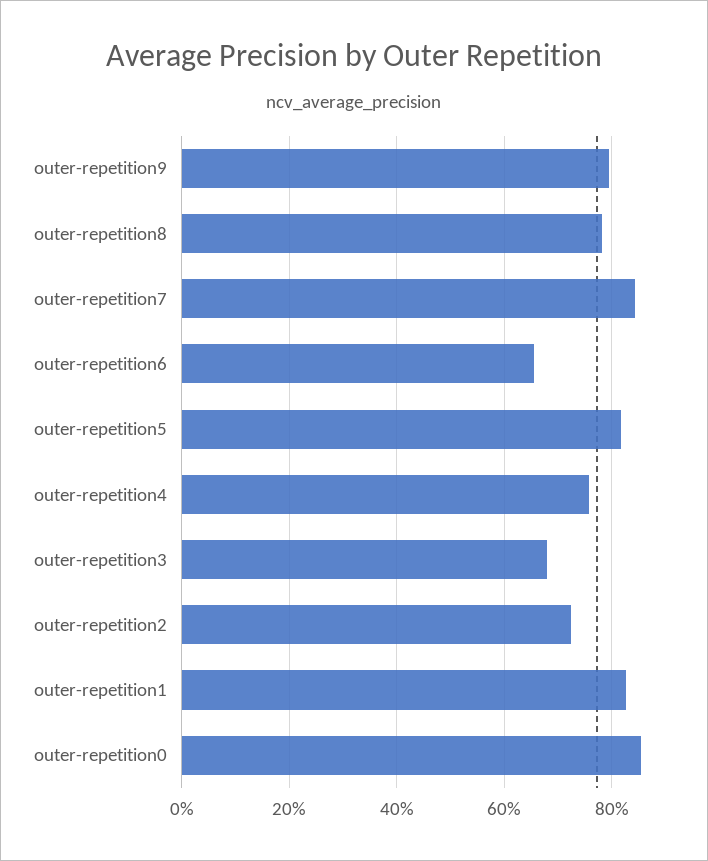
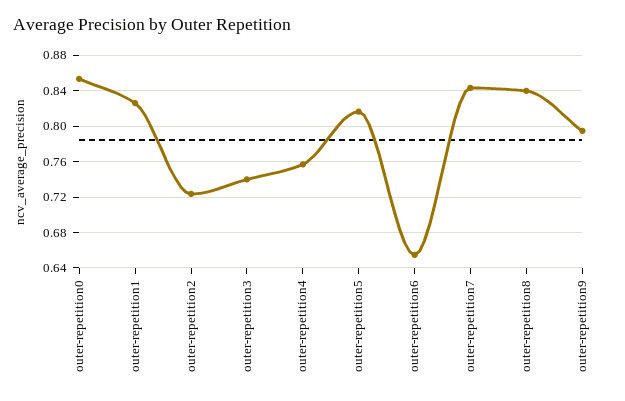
  {
    "outer-repetition9": 0.79,
-   "outer-repetition8": 0.78,
+   "outer-repetition8": 0.84,
    "outer-repetition7": 0.84,
    "outer-repetition6": 0.65,
    "outer-repetition5": 0.82,
    "outer-repetition4": 0.76,
-   "outer-repetition3": 0.68,
+   "outer-repetition3": 0.74,
    "outer-repetition2": 0.72,
    "outer-repetition1": 0.83,
    "outer-repetition0": 0.85
  }

